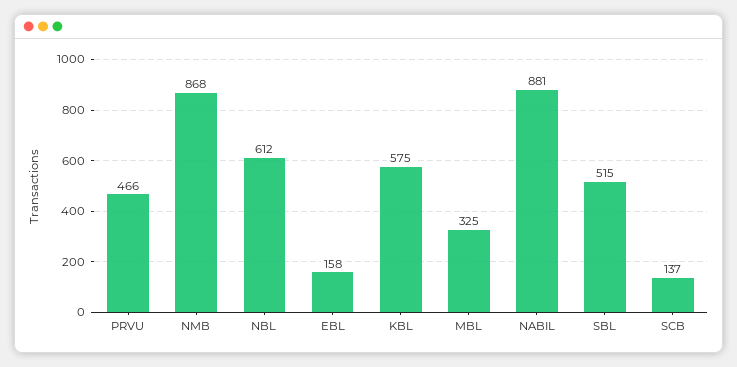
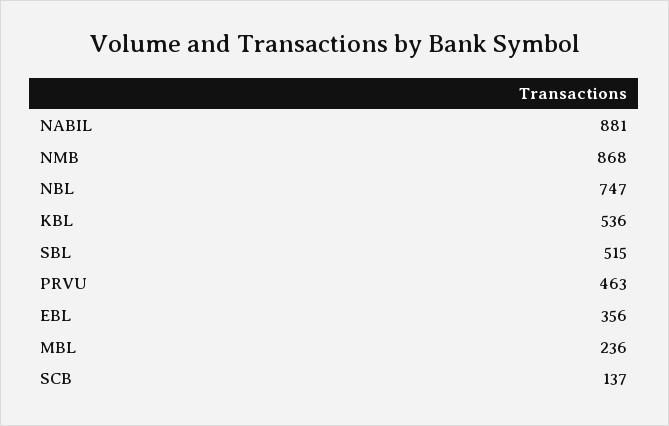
  {
-   "PRVU": 466,
+   "PRVU": 463,
    "NMB": 868,
-   "NBL": 612,
+   "NBL": 747,
-   "EBL": 158,
+   "EBL": 356,
-   "KBL": 575,
+   "KBL": 536,
-   "MBL": 325,
+   "MBL": 236,
    "NABIL": 881,
    "SBL": 515,
    "SCB": 137
  }

